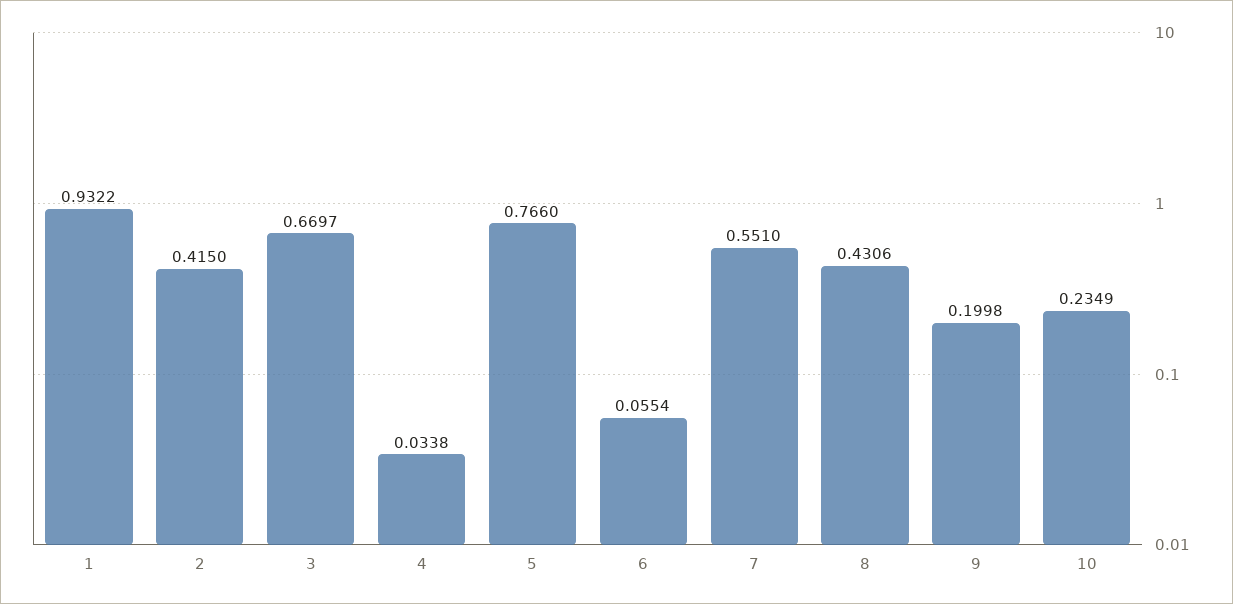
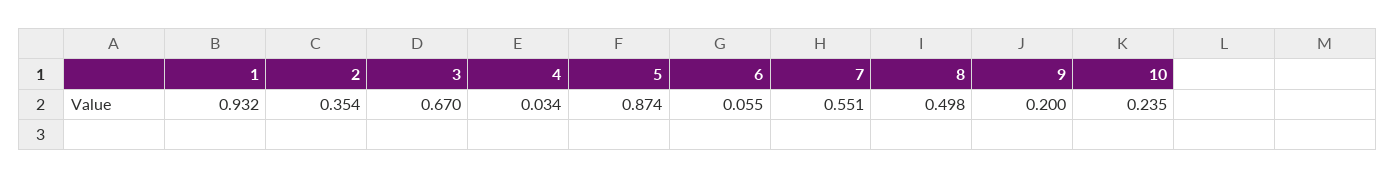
  {
    "1": 0.9322,
-   "2": 0.415,
+   "2": 0.354,
    "3": 0.6697,
    "4": 0.0338,
-   "5": 0.766,
+   "5": 0.874,
    "6": 0.0554,
    "7": 0.551,
-   "8": 0.4306,
+   "8": 0.498,
    "9": 0.1998,
    "10": 0.2349
  }

